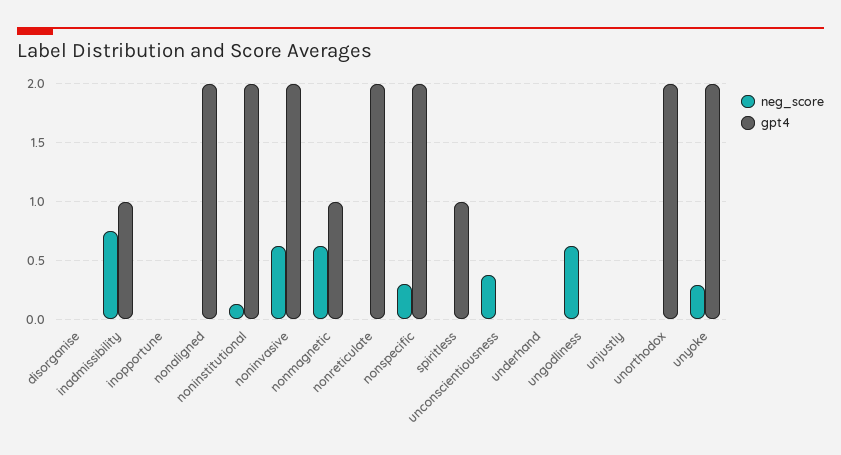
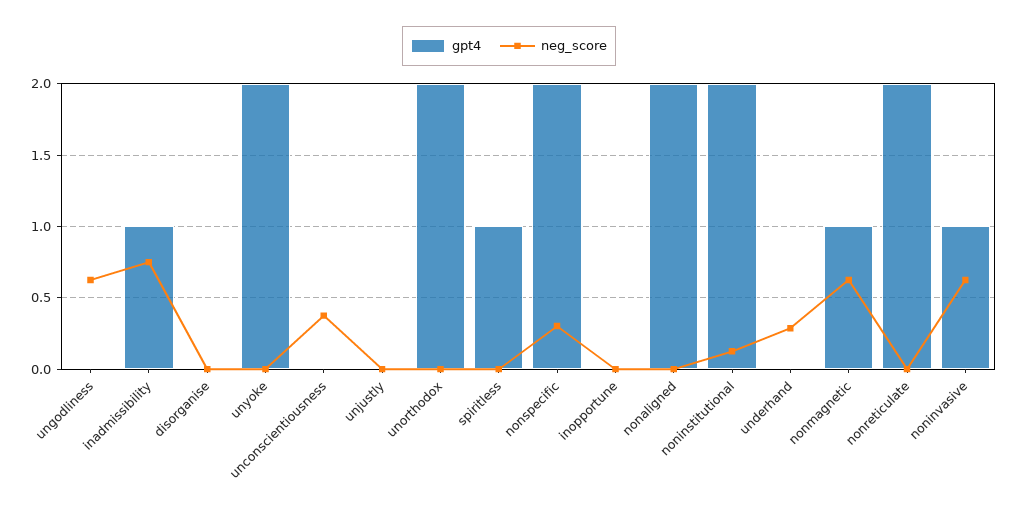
  {
    "neg_score": {
      "disorganise": 0,
      "inadmissibility": 0.75,
      "inopportune": 0,
      "nonaligned": 0,
      "noninstitutional": 0.15,
      "noninvasive": 0.65,
      "nonmagnetic": 0.65,
      "nonreticulate": 0,
      "nonspecific": 0.3,
      "spiritless": 0,
      "unconscientiousness": 0.4,
-     "underhand": 0,
+     "underhand": 0.3,
      "ungodliness": 0.65,
      "unjustly": 0,
      "unorthodox": 0,
-     "unyoke": 0.3
+     "unyoke": 0
    },
    "gpt4": {
      "disorganise": 0,
      "inadmissibility": 1,
      "inopportune": 0,
      "nonaligned": 2,
      "noninstitutional": 2,
-     "noninvasive": 2,
+     "noninvasive": 1,
      "nonmagnetic": 1,
      "nonreticulate": 2,
      "nonspecific": 2,
      "spiritless": 1,
      "unconscientiousness": 0,
      "underhand": 0,
      "ungodliness": 0,
      "unjustly": 0,
      "unorthodox": 2,
      "unyoke": 2
    }
  }

